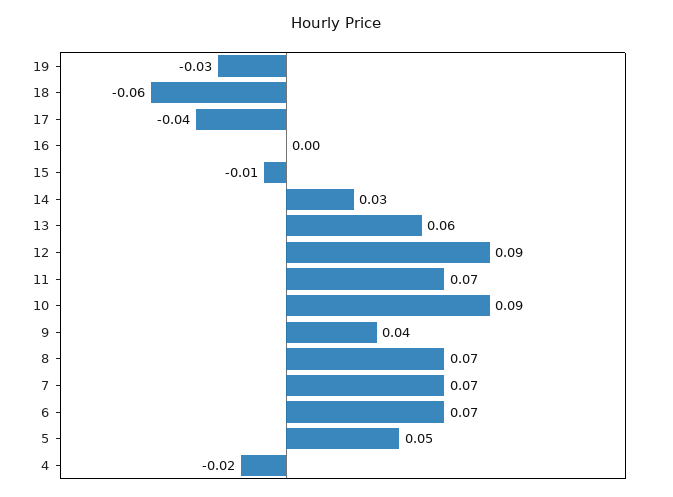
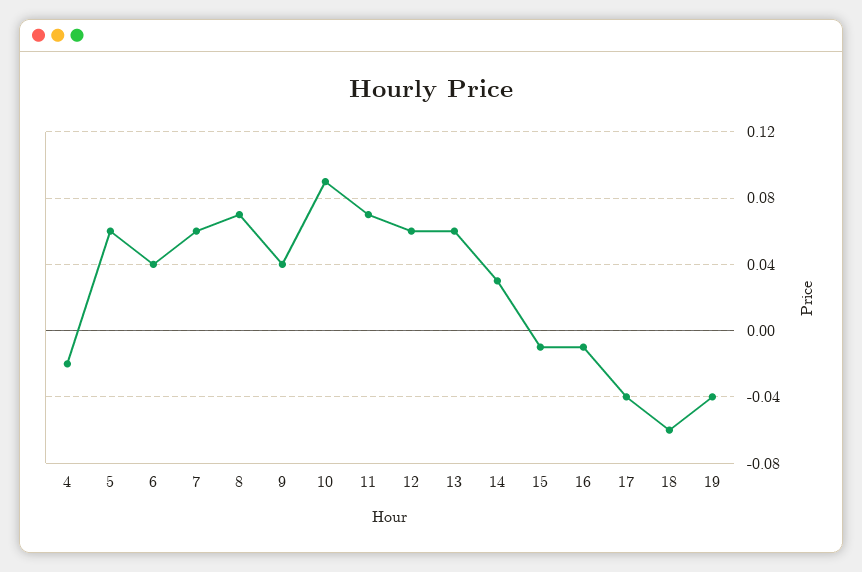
  {
-   "19": -0.03,
+   "19": -0.04,
    "18": -0.06,
    "17": -0.04,
-   "16": 0,
+   "16": -0.01,
    "15": -0.01,
    "14": 0.03,
    "13": 0.06,
-   "12": 0.09,
+   "12": 0.06,
    "11": 0.07,
    "10": 0.09,
    "9": 0.04,
    "8": 0.07,
-   "7": 0.07,
+   "7": 0.06,
-   "6": 0.07,
+   "6": 0.04,
-   "5": 0.05,
+   "5": 0.06,
    "4": -0.02
  }

